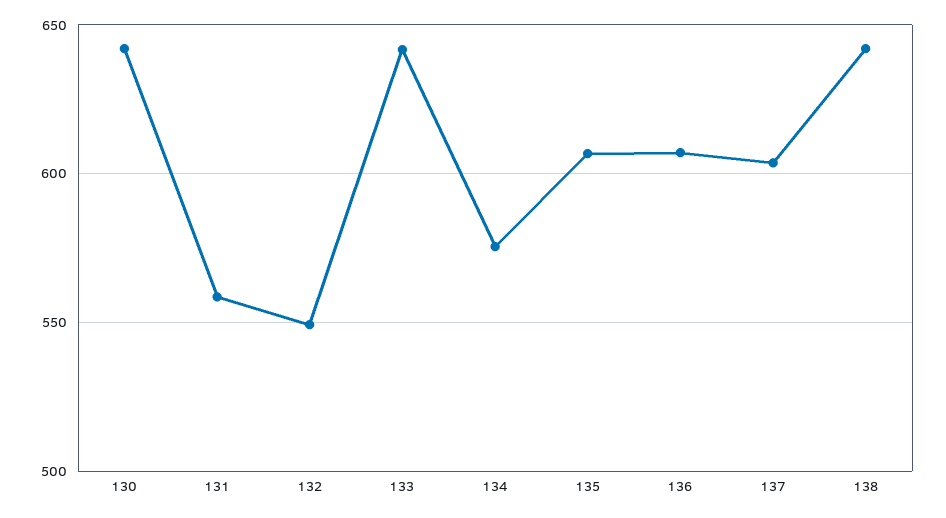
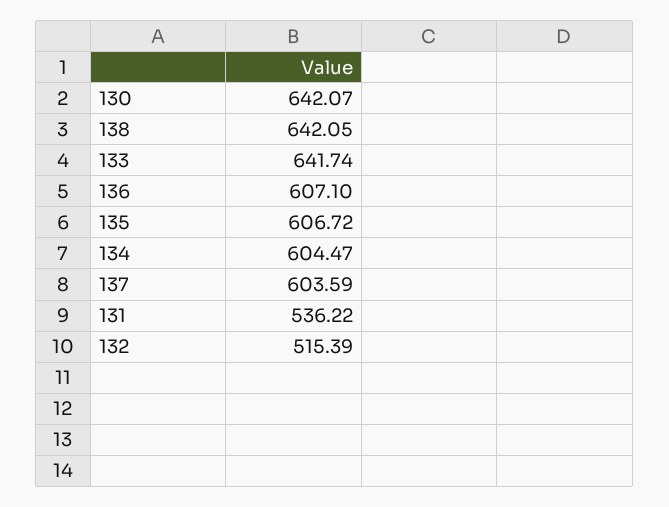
  {
    "130": 642.07,
-   "131": 560,
+   "131": 536.22,
-   "132": 550,
+   "132": 515.39,
    "133": 641.74,
-   "134": 575,
+   "134": 604.47,
    "135": 606.72,
    "136": 607.1,
    "137": 603.59,
    "138": 642.05
  }

